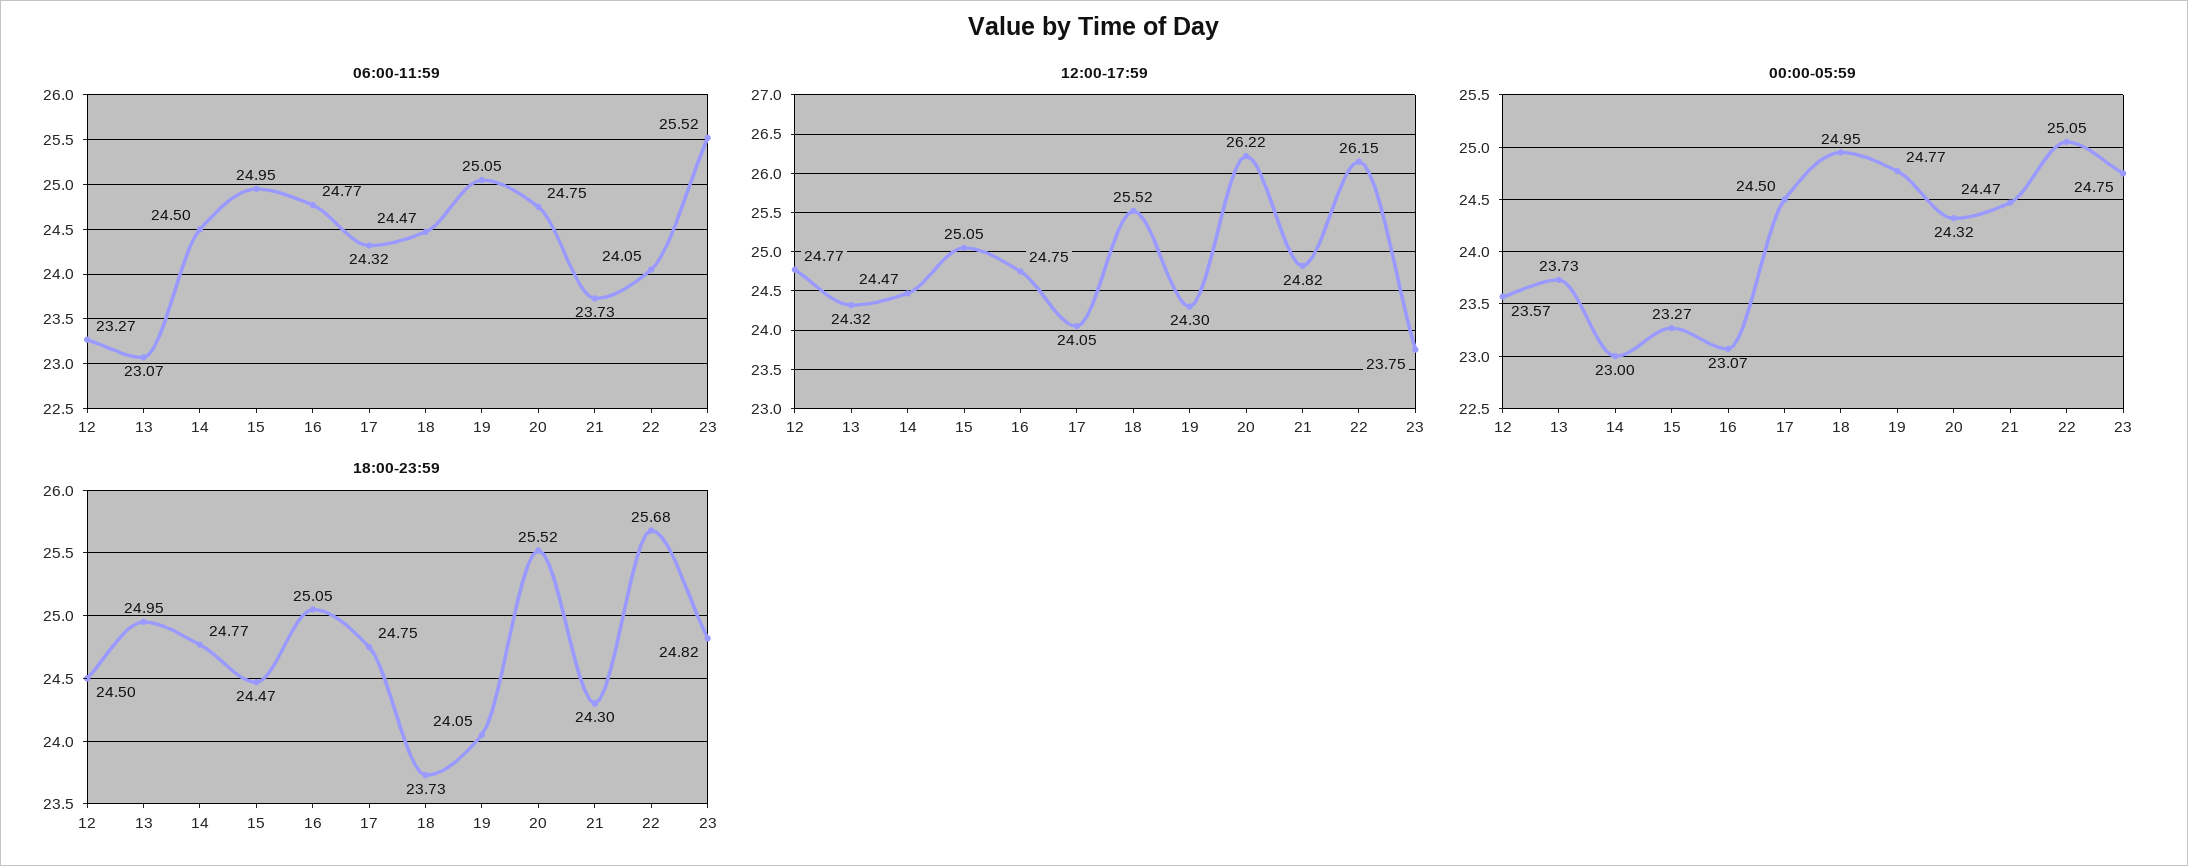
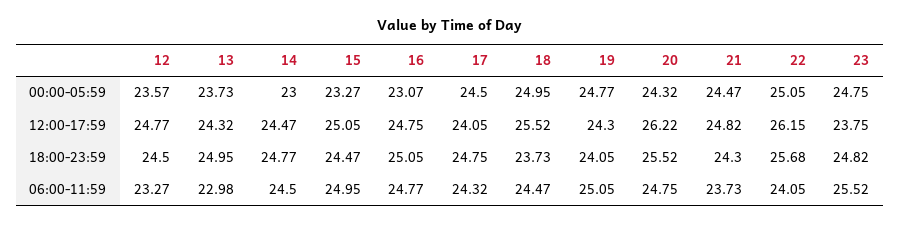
  {
    "06:00-11:59": {
      "12": 23.27,
-     "13": 23.07,
+     "13": 22.98,
      "14": 24.5,
      "15": 24.95,
      "16": 24.77,
      "17": 24.32,
      "18": 24.47,
      "19": 25.05,
      "20": 24.75,
      "21": 23.73,
      "22": 24.05,
      "23": 25.52
    },
    "12:00-17:59": {
      "12": 24.77,
      "13": 24.32,
      "14": 24.47,
      "15": 25.05,
      "16": 24.75,
      "17": 24.05,
      "18": 25.52,
      "19": 24.3,
      "20": 26.22,
      "21": 24.82,
      "22": 26.15,
      "23": 23.75
    },
    "00:00-05:59": {
      "12": 23.57,
      "13": 23.73,
      "14": 23,
      "15": 23.27,
      "16": 23.07,
      "17": 24.5,
      "18": 24.95,
      "19": 24.77,
      "20": 24.32,
      "21": 24.47,
      "22": 25.05,
      "23": 24.75
    },
    "18:00-23:59": {
      "12": 24.5,
      "13": 24.95,
      "14": 24.77,
      "15": 24.47,
      "16": 25.05,
      "17": 24.75,
      "18": 23.73,
      "19": 24.05,
      "20": 25.52,
      "21": 24.3,
      "22": 25.68,
      "23": 24.82
    }
  }

